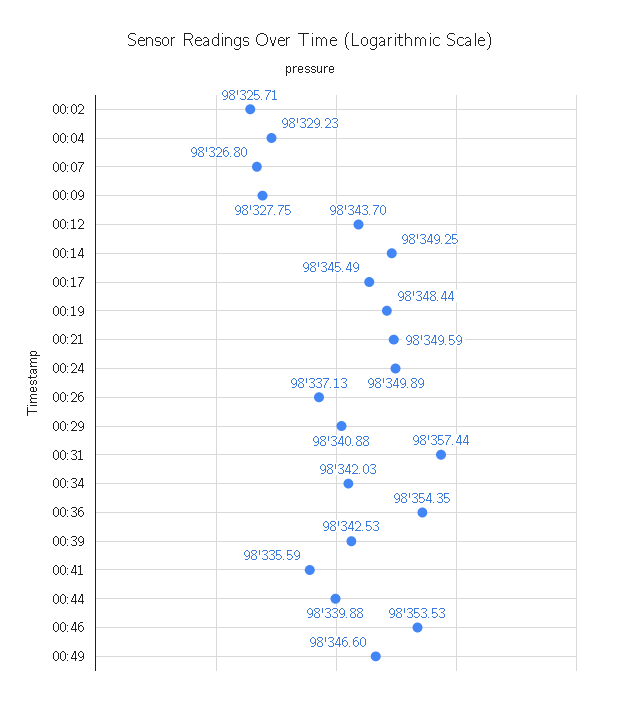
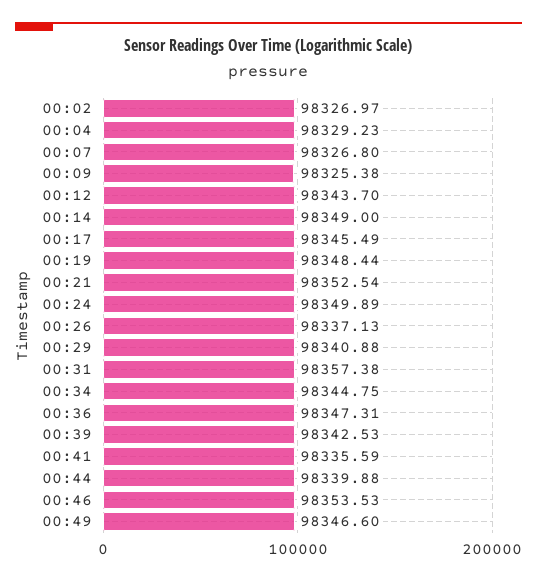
  {
-   "00:02": 98325.71,
+   "00:02": 98326.97,
    "00:04": 98329.23,
    "00:07": 98326.8,
-   "00:09": 98327.75,
+   "00:09": 98325.38,
    "00:12": 98343.7,
-   "00:14": 98349.25,
+   "00:14": 98349,
    "00:17": 98345.49,
    "00:19": 98348.44,
-   "00:21": 98349.59,
+   "00:21": 98352.54,
    "00:24": 98349.89,
    "00:26": 98337.13,
    "00:29": 98340.88,
-   "00:31": 98357.44,
+   "00:31": 98357.38,
-   "00:34": 98342.03,
+   "00:34": 98344.75,
-   "00:36": 98354.35,
+   "00:36": 98347.31,
    "00:39": 98342.53,
    "00:41": 98335.59,
    "00:44": 98339.88,
    "00:46": 98353.53,
    "00:49": 98346.6
  }

